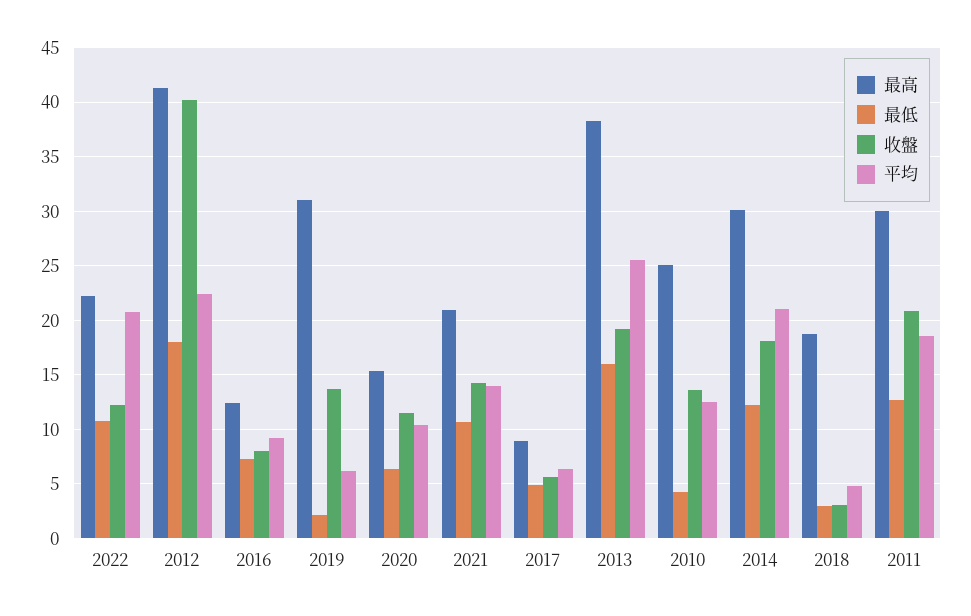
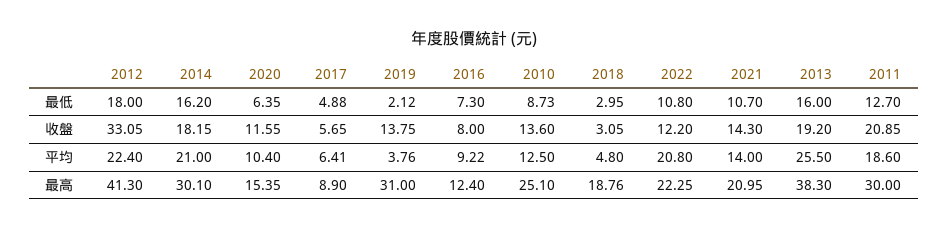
  {
    "最高": {
      "2022": 22.25,
      "2012": 41.3,
      "2016": 12.4,
      "2019": 31,
      "2020": 15.35,
      "2021": 20.95,
      "2017": 8.9,
      "2013": 38.3,
      "2010": 25.1,
      "2014": 30.1,
      "2018": 18.76,
      "2011": 30
    },
    "最低": {
      "2022": 10.8,
      "2012": 18,
      "2016": 7.3,
      "2019": 2.12,
      "2020": 6.35,
      "2021": 10.7,
      "2017": 4.88,
      "2013": 16,
-     "2010": 4,
+     "2010": 8.73,
-     "2014": 12,
+     "2014": 16.2,
      "2018": 2.95,
      "2011": 12.7
    },
    "收盤": {
      "2022": 12.2,
-     "2012": 40,
+     "2012": 33.05,
      "2016": 8,
      "2019": 13.75,
      "2020": 11.55,
      "2021": 14.3,
      "2017": 5.65,
      "2013": 19.2,
      "2010": 13.6,
      "2014": 18.15,
      "2018": 3.05,
      "2011": 20.85
    },
    "平均": {
      "2022": 20.8,
      "2012": 22.4,
      "2016": 9.22,
-     "2019": 6,
+     "2019": 3.76,
      "2020": 10.4,
      "2021": 14,
      "2017": 6.41,
      "2013": 25.5,
      "2010": 12.5,
      "2014": 21,
      "2018": 4.8,
      "2011": 18.6
    }
  }

